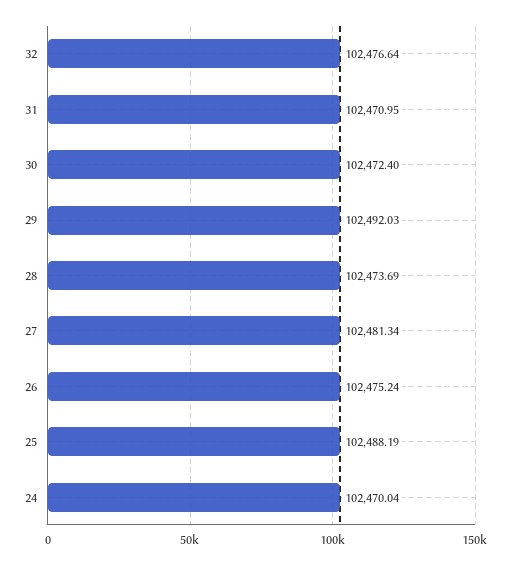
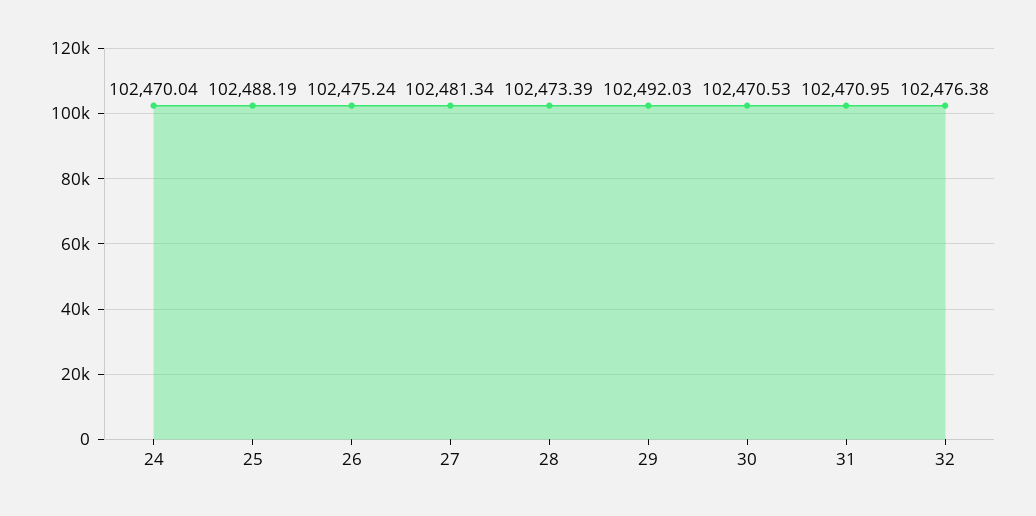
  {
-   "32": 102476.64,
+   "32": 102476.38,
    "31": 102470.95,
-   "30": 102472.4,
+   "30": 102470.53,
    "29": 102492.03,
-   "28": 102473.69,
+   "28": 102473.39,
    "27": 102481.34,
    "26": 102475.24,
    "25": 102488.19,
    "24": 102470.04
  }

